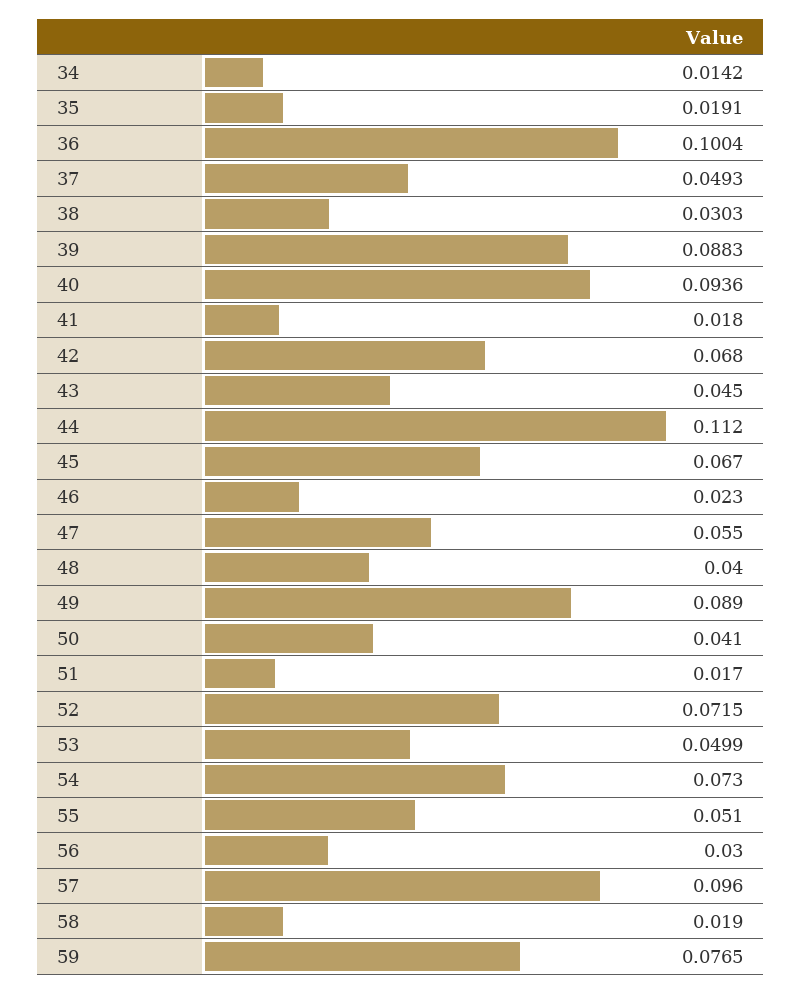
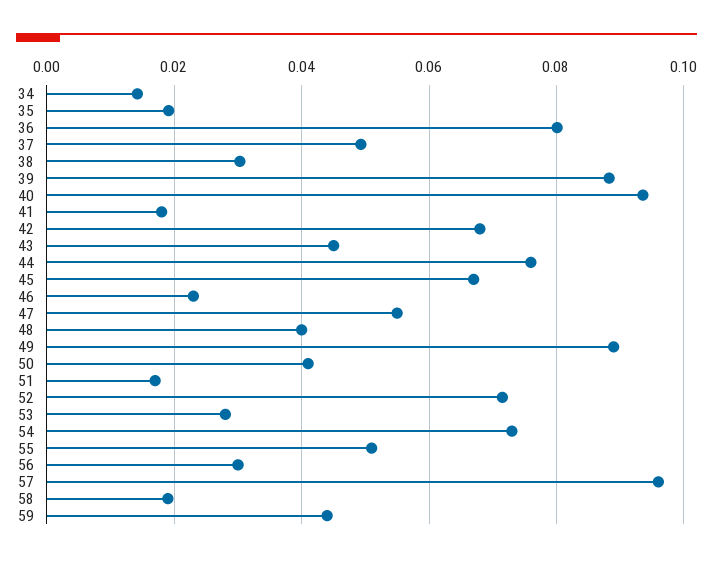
  {
    "34": 0.0142,
    "35": 0.0191,
-   "36": 0.1004,
+   "36": 0.08,
    "37": 0.0493,
    "38": 0.0303,
    "39": 0.0883,
    "40": 0.0936,
    "41": 0.018,
    "42": 0.068,
    "43": 0.045,
-   "44": 0.112,
+   "44": 0.076,
    "45": 0.067,
    "46": 0.023,
    "47": 0.055,
    "48": 0.04,
    "49": 0.089,
    "50": 0.041,
    "51": 0.017,
    "52": 0.0715,
-   "53": 0.0499,
+   "53": 0.028,
    "54": 0.073,
    "55": 0.051,
    "56": 0.03,
    "57": 0.096,
    "58": 0.019,
-   "59": 0.0765
+   "59": 0.044
  }

